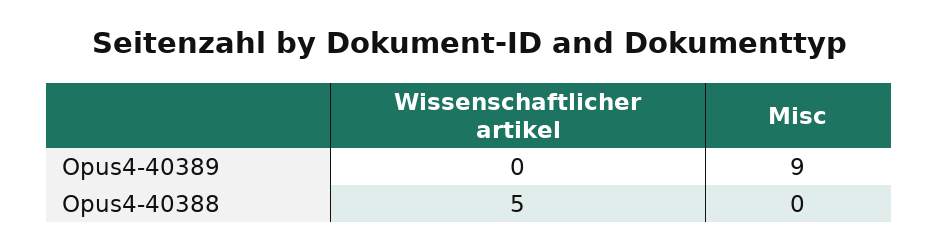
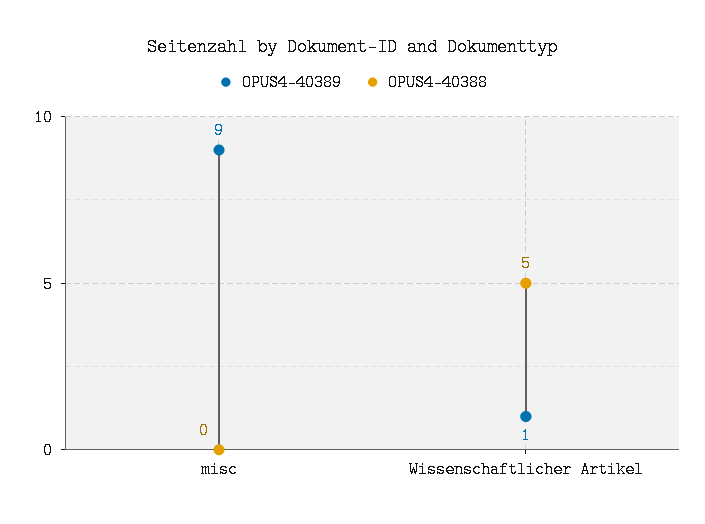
  {
    "Opus4-40389": {
-     "Wissenschaftlicher artikel": 0,
+     "Wissenschaftlicher artikel": 1,
      "Misc": 9
    },
    "Opus4-40388": {
      "Wissenschaftlicher artikel": 5,
      "Misc": 0
    }
  }

